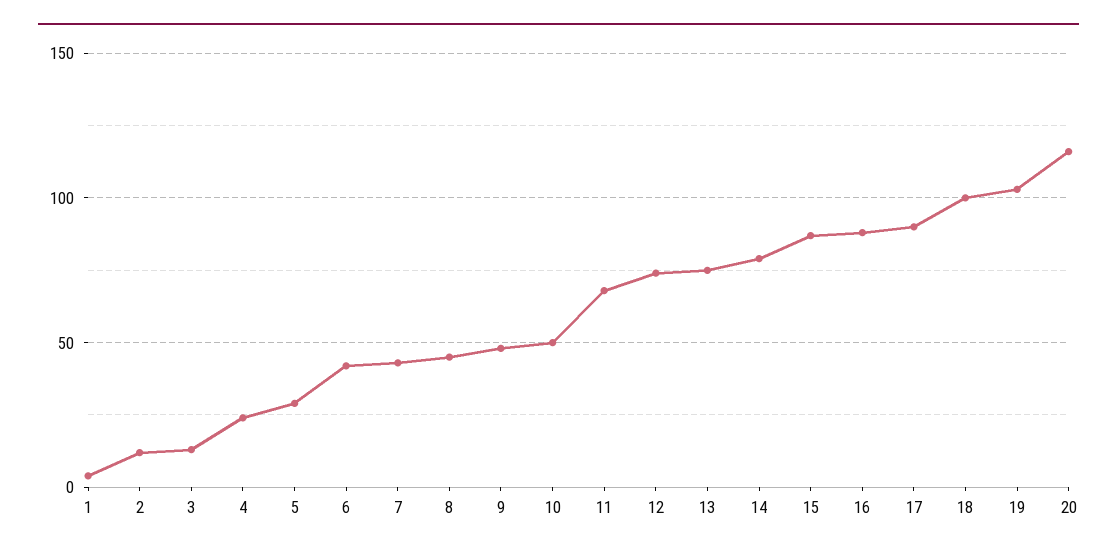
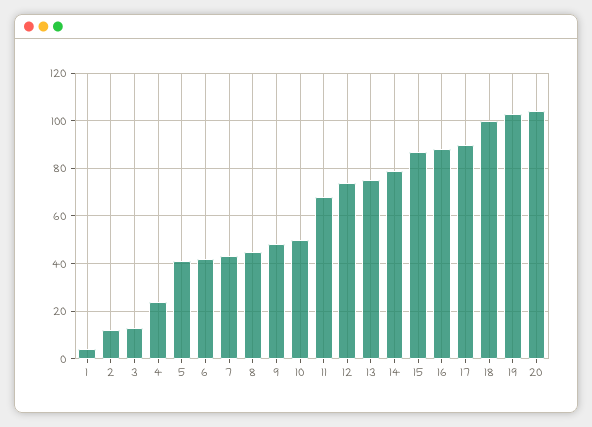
  {
    "1": 5,
    "2": 10,
    "3": 15,
    "4": 25,
-   "5": 30,
+   "5": 40,
    "6": 40,
    "7": 45,
    "8": 45,
    "9": 50,
    "10": 50,
    "11": 70,
    "12": 75,
    "13": 75,
    "14": 80,
    "15": 85,
    "16": 90,
    "17": 90,
    "18": 100,
    "19": 105,
-   "20": 115
+   "20": 105
  }

